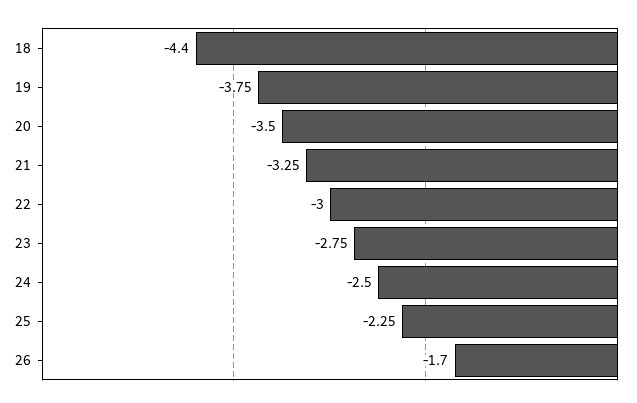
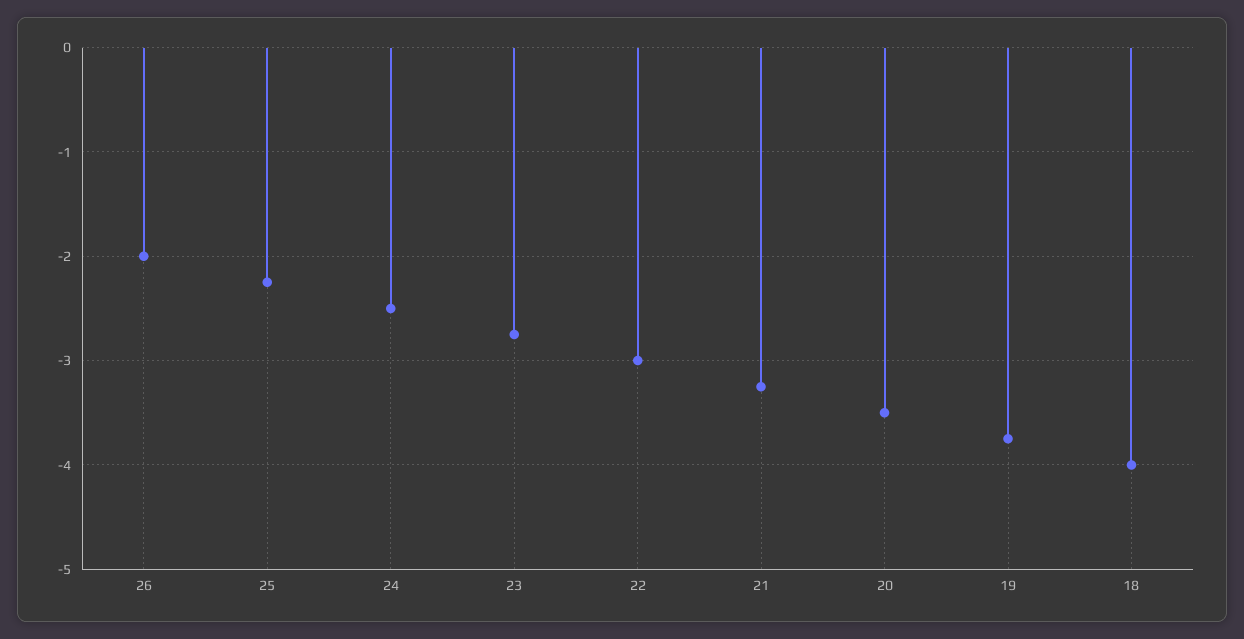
  {
-   "18": -4.4,
+   "18": -4,
    "19": -3.75,
    "20": -3.5,
    "21": -3.25,
    "22": -3,
    "23": -2.75,
    "24": -2.5,
    "25": -2.25,
-   "26": -1.7
+   "26": -2
  }

